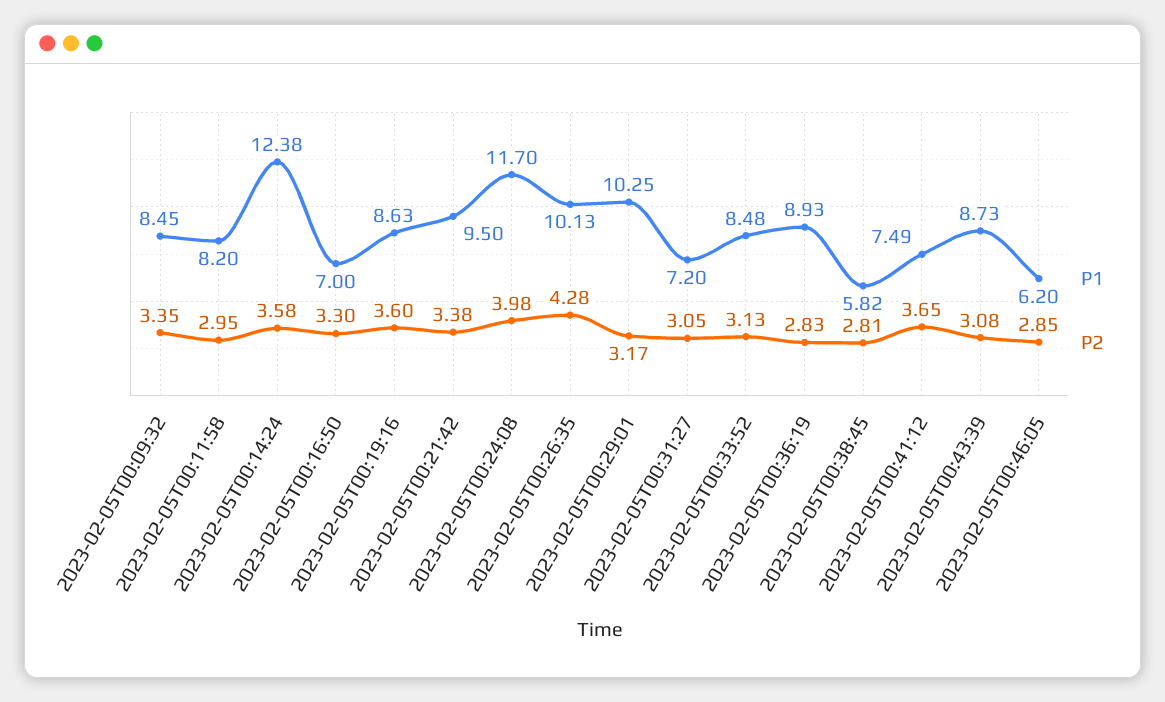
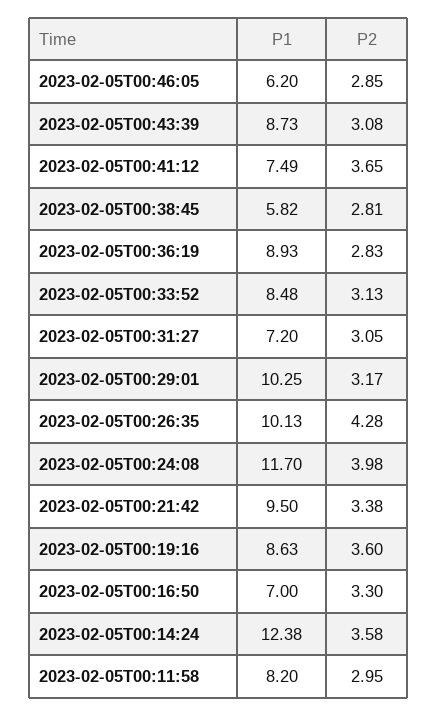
  {
    "P1": {
-     "2023-02-05T00:09:32": 8.45,
      "2023-02-05T00:11:58": 8.2,
      "2023-02-05T00:14:24": 12.38,
      "2023-02-05T00:16:50": 7,
      "2023-02-05T00:19:16": 8.63,
      "2023-02-05T00:21:42": 9.5,
      "2023-02-05T00:24:08": 11.7,
      "2023-02-05T00:26:35": 10.13,
      "2023-02-05T00:29:01": 10.25,
      "2023-02-05T00:31:27": 7.2,
      "2023-02-05T00:33:52": 8.48,
      "2023-02-05T00:36:19": 8.93,
      "2023-02-05T00:38:45": 5.82,
      "2023-02-05T00:41:12": 7.49,
      "2023-02-05T00:43:39": 8.73,
      "2023-02-05T00:46:05": 6.2
    },
    "P2": {
-     "2023-02-05T00:09:32": 3.35,
      "2023-02-05T00:11:58": 2.95,
      "2023-02-05T00:14:24": 3.58,
      "2023-02-05T00:16:50": 3.3,
      "2023-02-05T00:19:16": 3.6,
      "2023-02-05T00:21:42": 3.38,
      "2023-02-05T00:24:08": 3.98,
      "2023-02-05T00:26:35": 4.28,
      "2023-02-05T00:29:01": 3.17,
      "2023-02-05T00:31:27": 3.05,
      "2023-02-05T00:33:52": 3.13,
      "2023-02-05T00:36:19": 2.83,
      "2023-02-05T00:38:45": 2.81,
      "2023-02-05T00:41:12": 3.65,
      "2023-02-05T00:43:39": 3.08,
      "2023-02-05T00:46:05": 2.85
    }
  }

